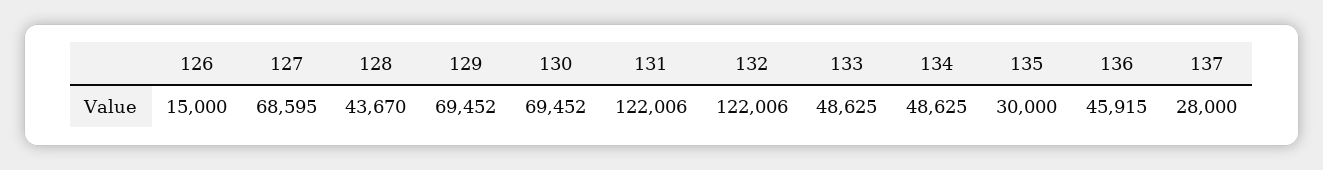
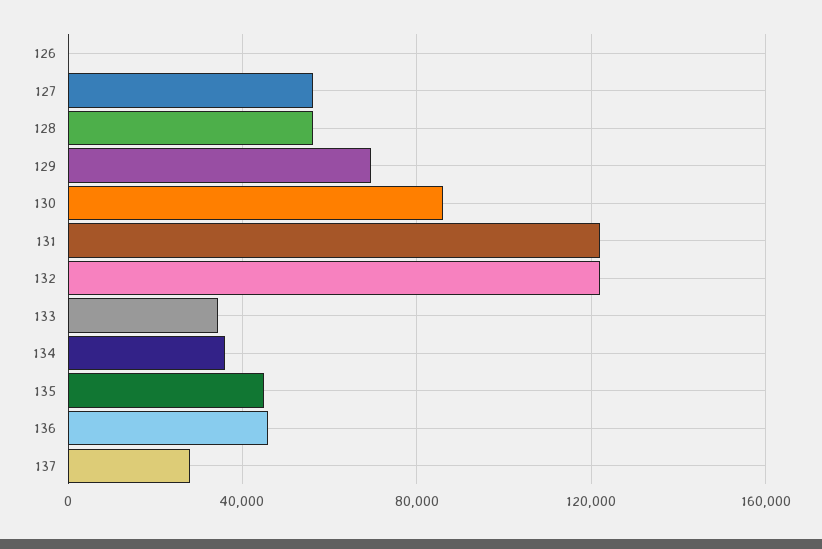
  {
-   "126": 15000,
+   "126": 0,
-   "127": 68595,
+   "127": 55000,
-   "128": 43670,
+   "128": 55000,
    "129": 69452,
-   "130": 69452,
+   "130": 85000,
    "131": 122006,
    "132": 122006,
-   "133": 48625,
+   "133": 35000,
-   "134": 48625,
+   "134": 35000,
-   "135": 30000,
+   "135": 45000,
    "136": 45915,
    "137": 28000
  }

